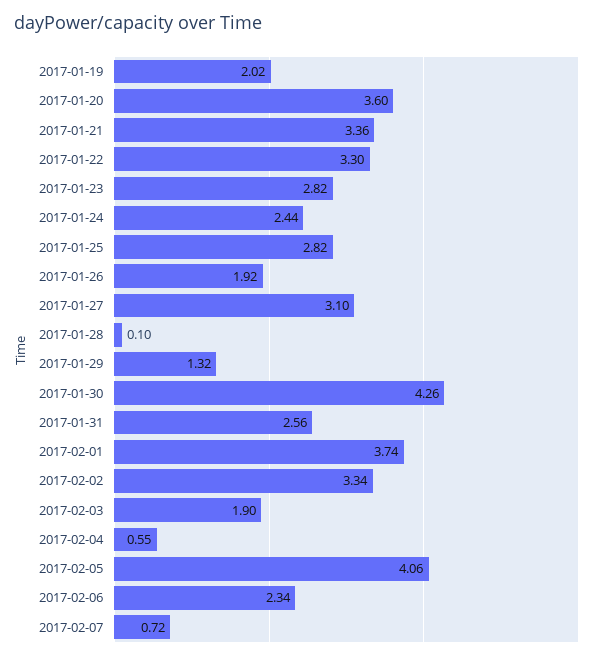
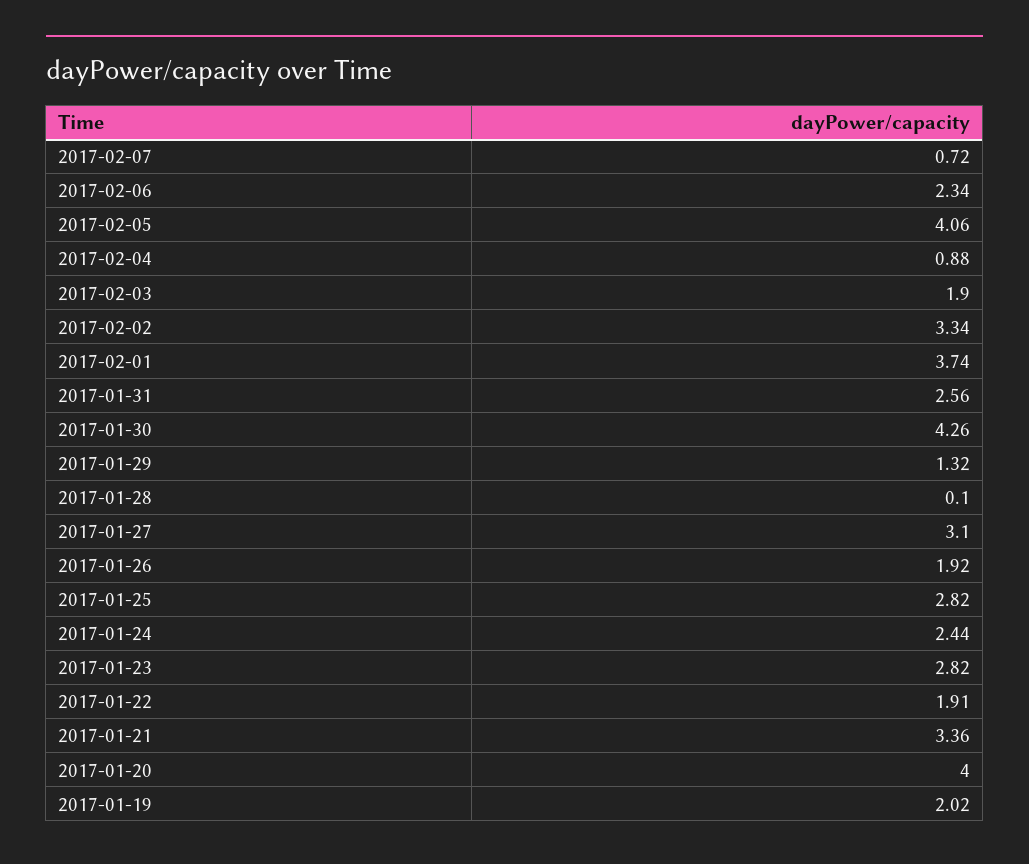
  {
    "2017-01-19": 2.02,
-   "2017-01-20": 3.6,
+   "2017-01-20": 4,
    "2017-01-21": 3.36,
-   "2017-01-22": 3.3,
+   "2017-01-22": 1.91,
    "2017-01-23": 2.82,
    "2017-01-24": 2.44,
    "2017-01-25": 2.82,
    "2017-01-26": 1.92,
    "2017-01-27": 3.1,
    "2017-01-28": 0.1,
    "2017-01-29": 1.32,
    "2017-01-30": 4.26,
    "2017-01-31": 2.56,
    "2017-02-01": 3.74,
    "2017-02-02": 3.34,
    "2017-02-03": 1.9,
-   "2017-02-04": 0.55,
+   "2017-02-04": 0.88,
    "2017-02-05": 4.06,
    "2017-02-06": 2.34,
    "2017-02-07": 0.72
  }

